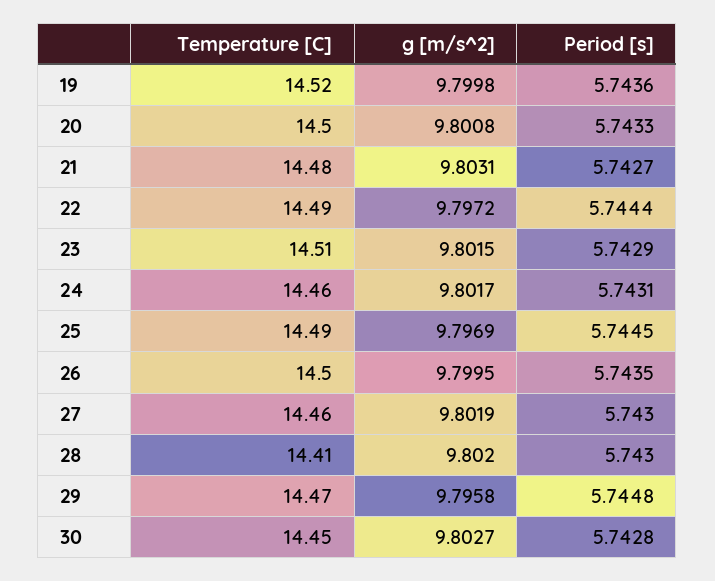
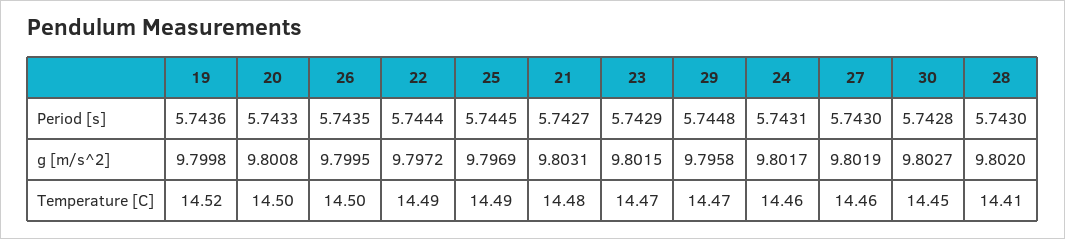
  {
    "Temperature [C]": {
      "19": 14.52,
      "20": 14.5,
      "21": 14.48,
      "22": 14.49,
-     "23": 14.51,
+     "23": 14.47,
      "24": 14.46,
      "25": 14.49,
      "26": 14.5,
      "27": 14.46,
      "28": 14.41,
      "29": 14.47,
      "30": 14.45
    },
    "g [m/s^2]": {
      "19": 9.7998,
      "20": 9.8008,
      "21": 9.8031,
      "22": 9.7972,
      "23": 9.8015,
      "24": 9.8017,
      "25": 9.7969,
      "26": 9.7995,
      "27": 9.8019,
      "28": 9.802,
      "29": 9.7958,
      "30": 9.8027
    },
    "Period [s]": {
      "19": 5.7436,
      "20": 5.7433,
      "21": 5.7427,
      "22": 5.7444,
      "23": 5.7429,
      "24": 5.7431,
      "25": 5.7445,
      "26": 5.7435,
      "27": 5.743,
      "28": 5.743,
      "29": 5.7448,
      "30": 5.7428
    }
  }

